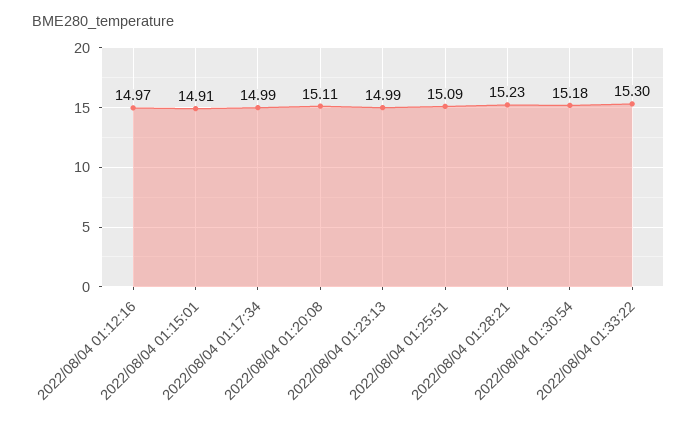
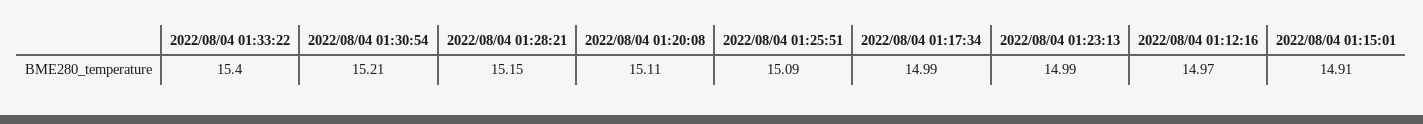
  {
    "2022/08/04 01:12:16": 14.97,
    "2022/08/04 01:15:01": 14.91,
    "2022/08/04 01:17:34": 14.99,
    "2022/08/04 01:20:08": 15.11,
    "2022/08/04 01:23:13": 14.99,
    "2022/08/04 01:25:51": 15.09,
-   "2022/08/04 01:28:21": 15.23,
+   "2022/08/04 01:28:21": 15.15,
-   "2022/08/04 01:30:54": 15.18,
+   "2022/08/04 01:30:54": 15.21,
-   "2022/08/04 01:33:22": 15.3
+   "2022/08/04 01:33:22": 15.4
  }

